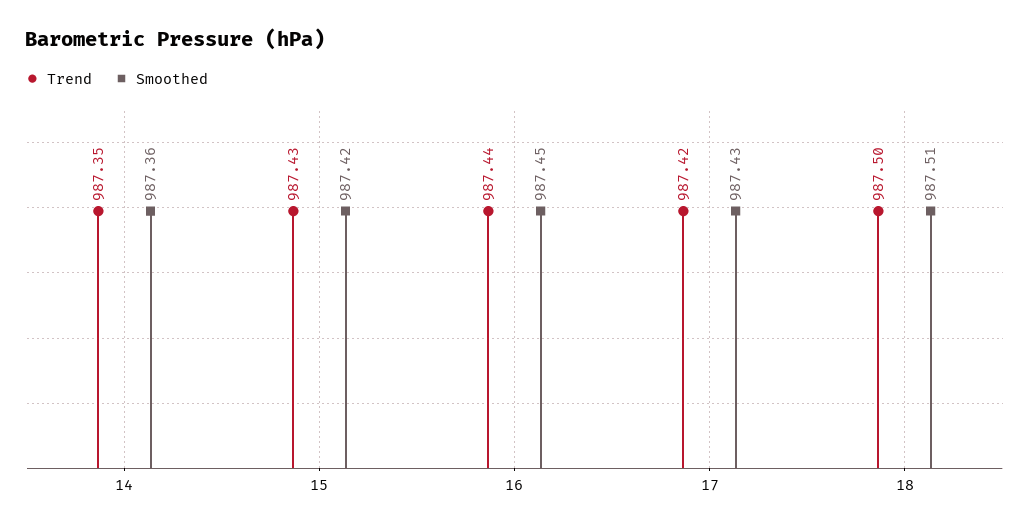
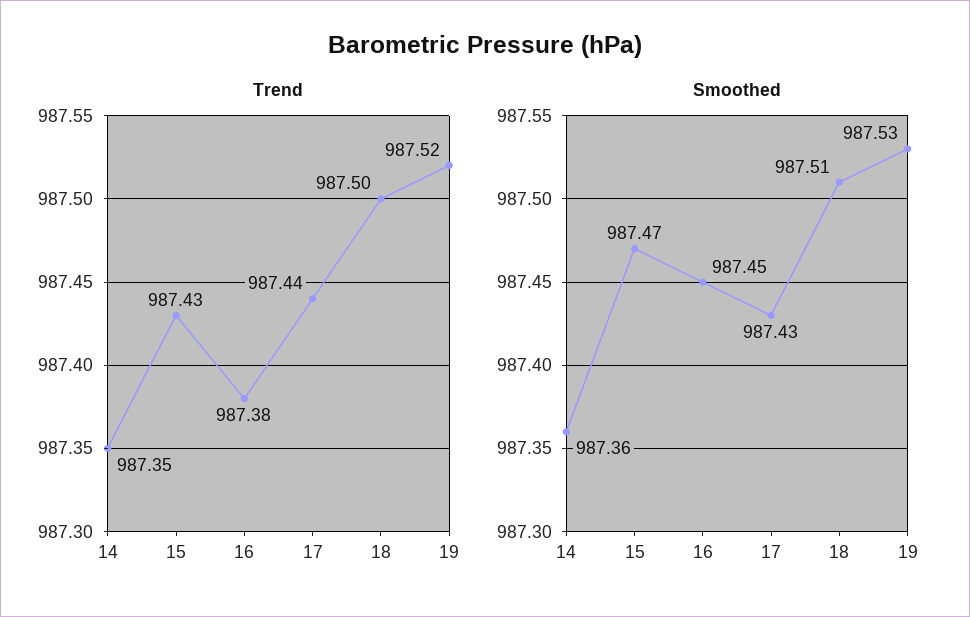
  {
    "Trend": {
      "14": 987.35,
      "15": 987.43,
-     "16": 987.44,
+     "16": 987.38,
-     "17": 987.42,
+     "17": 987.44,
-     "18": 987.5
+     "18": 987.5,
+     "19": 987.52
    },
    "Smoothed": {
      "14": 987.36,
-     "15": 987.42,
+     "15": 987.47,
      "16": 987.45,
      "17": 987.43,
-     "18": 987.51
+     "18": 987.51,
+     "19": 987.53
    }
  }

